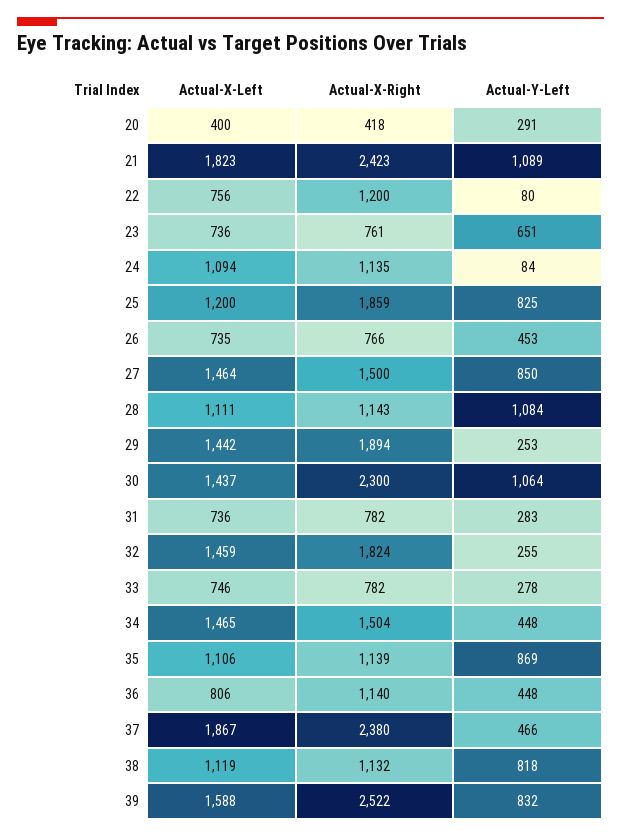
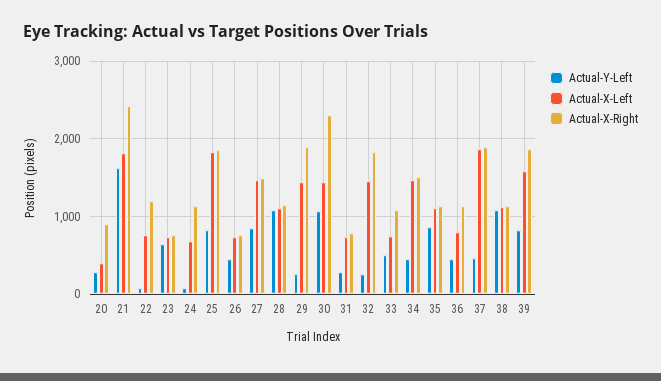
  {
    "Actual-X-Left": {
      "20": 400,
      "21": 1823,
      "22": 756,
      "23": 736,
-     "24": 1094,
+     "24": 700,
-     "25": 1200,
+     "25": 1800,
      "26": 735,
      "27": 1464,
      "28": 1111,
      "29": 1442,
      "30": 1437,
      "31": 736,
      "32": 1459,
      "33": 746,
      "34": 1465,
      "35": 1106,
      "36": 806,
      "37": 1867,
      "38": 1119,
      "39": 1588
    },
    "Actual-X-Right": {
-     "20": 418,
+     "20": 900,
      "21": 2423,
      "22": 1200,
      "23": 761,
      "24": 1135,
      "25": 1859,
      "26": 766,
      "27": 1500,
      "28": 1143,
      "29": 1894,
      "30": 2300,
      "31": 782,
      "32": 1824,
-     "33": 782,
+     "33": 1100,
      "34": 1504,
      "35": 1139,
      "36": 1140,
-     "37": 2380,
+     "37": 1900,
      "38": 1132,
-     "39": 2522
+     "39": 1900
    },
    "Actual-Y-Left": {
      "20": 291,
-     "21": 1089,
+     "21": 1600,
      "22": 80,
      "23": 651,
      "24": 84,
      "25": 825,
      "26": 453,
      "27": 850,
      "28": 1084,
      "29": 253,
      "30": 1064,
      "31": 283,
      "32": 255,
-     "33": 278,
+     "33": 500,
      "34": 448,
      "35": 869,
      "36": 448,
      "37": 466,
-     "38": 818,
+     "38": 1100,
      "39": 832
    }
  }

